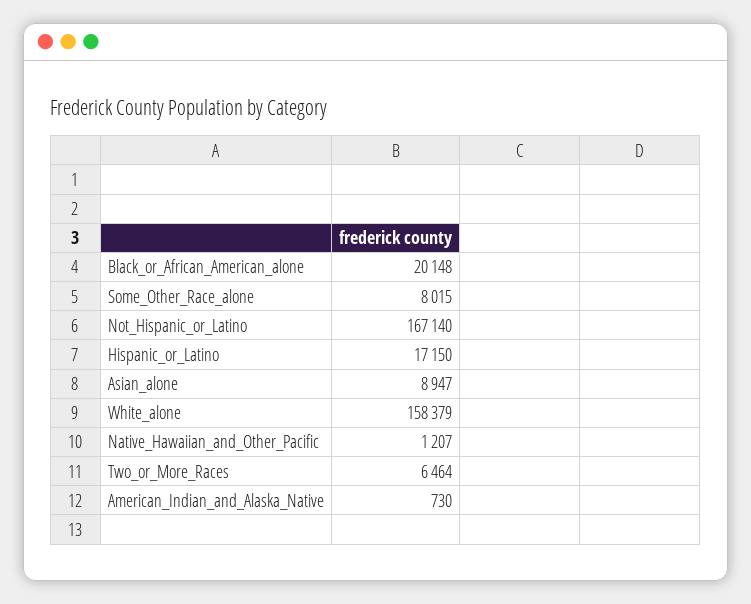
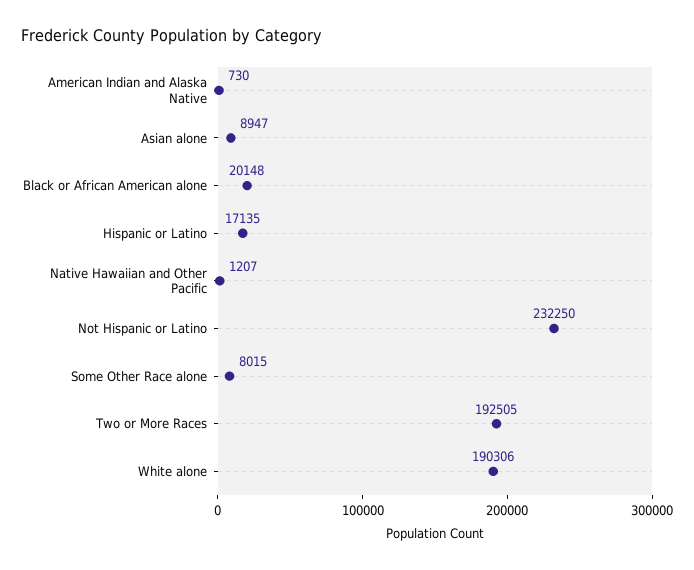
  {
    "Black_or_African_American_alone": 20148,
    "Some_Other_Race_alone": 8015,
-   "Not_Hispanic_or_Latino": 167140,
+   "Not_Hispanic_or_Latino": 232250,
-   "Hispanic_or_Latino": 17150,
+   "Hispanic_or_Latino": 17135,
    "Asian_alone": 8947,
-   "White_alone": 158379,
+   "White_alone": 190306,
    "Native_Hawaiian_and_Other_Pacific": 1207,
-   "Two_or_More_Races": 6464,
+   "Two_or_More_Races": 192505,
    "American_Indian_and_Alaska_Native": 730
  }

